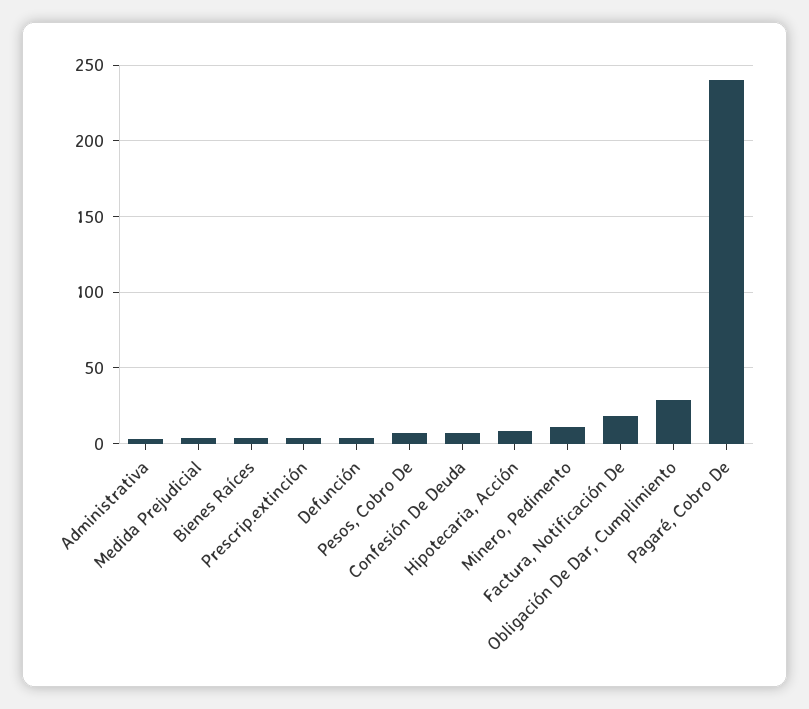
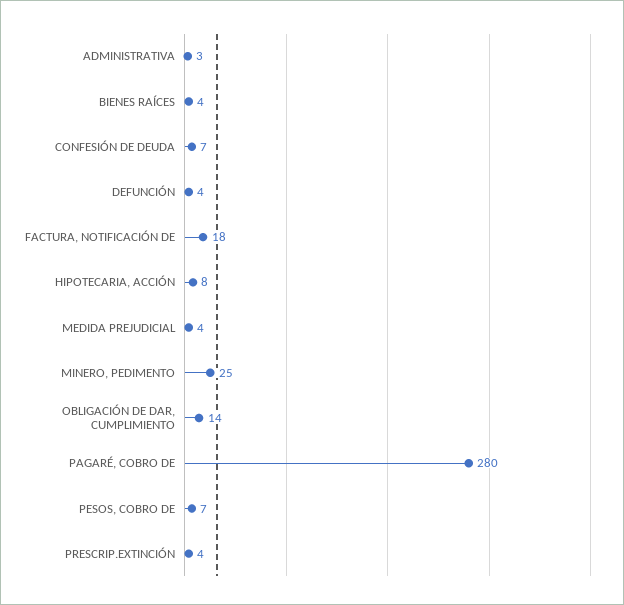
  {
    "Administrativa": 3,
    "Medida Prejudicial": 4,
    "Bienes Raíces": 4,
    "Prescrip.extinción": 4,
    "Defunción": 4,
    "Pesos, Cobro De": 7,
    "Confesión De Deuda": 7,
    "Hipotecaria, Acción": 8,
-   "Minero, Pedimento": 10,
+   "Minero, Pedimento": 25,
    "Factura, Notificación De": 18,
-   "Obligación De Dar, Cumplimiento": 30,
+   "Obligación De Dar, Cumplimiento": 14,
-   "Pagaré, Cobro De": 240
+   "Pagaré, Cobro De": 280
  }

